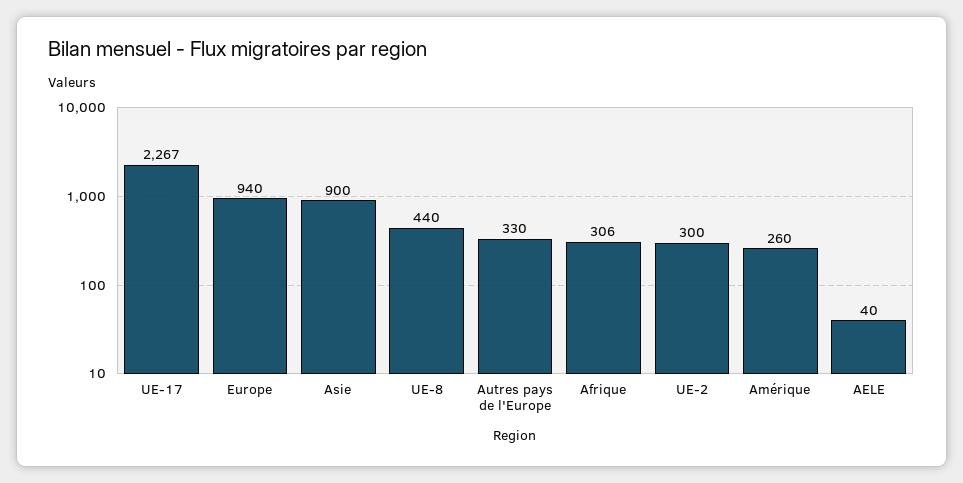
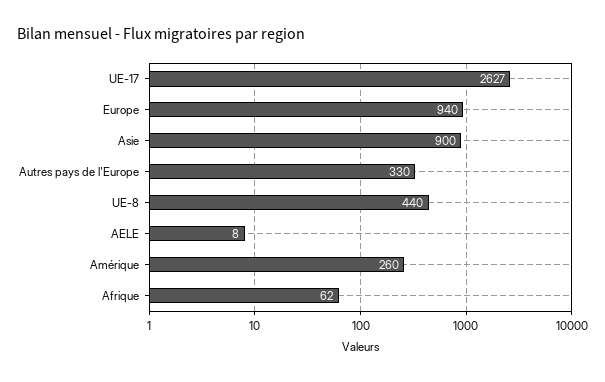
  {
-   "UE-17": 2267,
+   "UE-17": 2627,
    "Europe": 940,
    "Asie": 900,
    "UE-8": 440,
    "Autres pays de l'Europe": 330,
-   "Afrique": 306,
+   "Afrique": 62,
-   "UE-2": 300,
    "Amérique": 260,
-   "AELE": 40
+   "AELE": 8
  }

